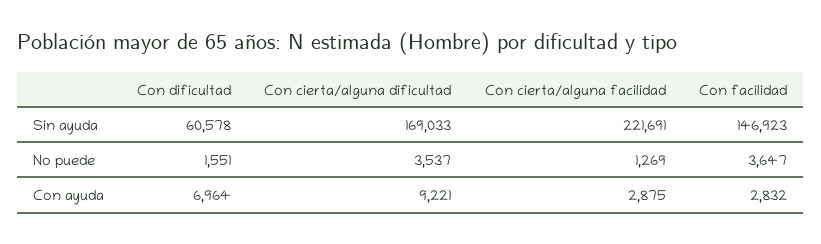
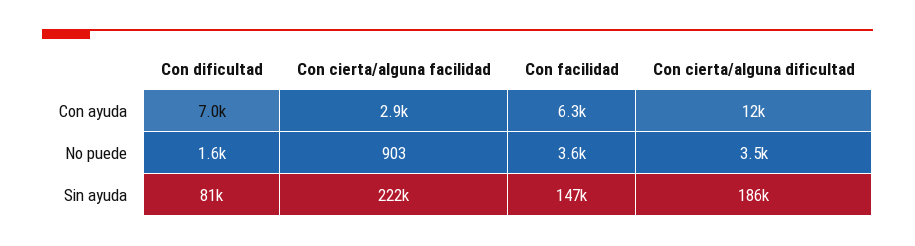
  {
    "Con dificultad": {
-     "Sin ayuda": 60578,
+     "Sin ayuda": 81000,
      "No puede": 1551,
      "Con ayuda": 6964
    },
    "Con cierta/alguna dificultad": {
-     "Sin ayuda": 169033,
+     "Sin ayuda": 186000,
      "No puede": 3537,
-     "Con ayuda": 9221
+     "Con ayuda": 12000
    },
    "Con cierta/alguna facilidad": {
      "Sin ayuda": 221691,
-     "No puede": 1269,
+     "No puede": 903,
      "Con ayuda": 2875
    },
    "Con facilidad": {
      "Sin ayuda": 146923,
      "No puede": 3647,
-     "Con ayuda": 2832
+     "Con ayuda": 6300
    }
  }

